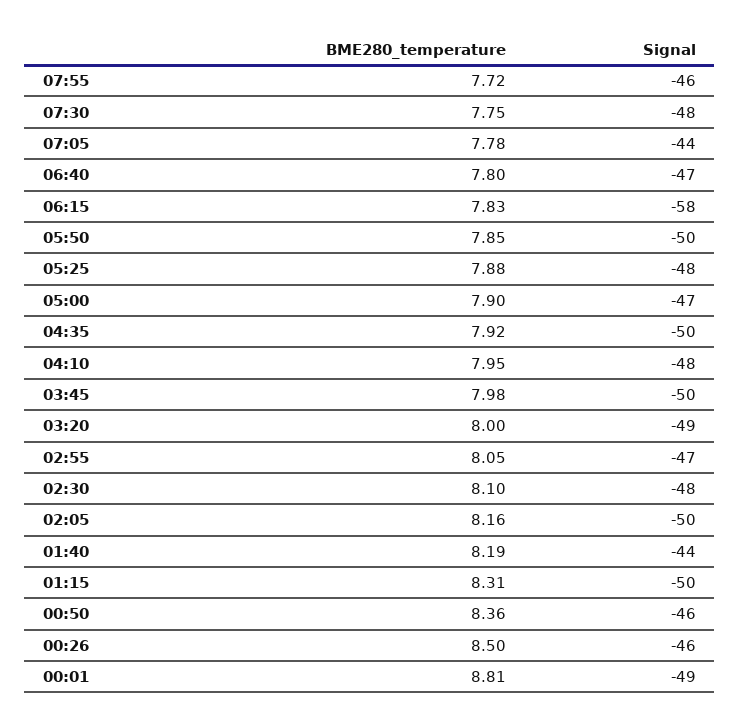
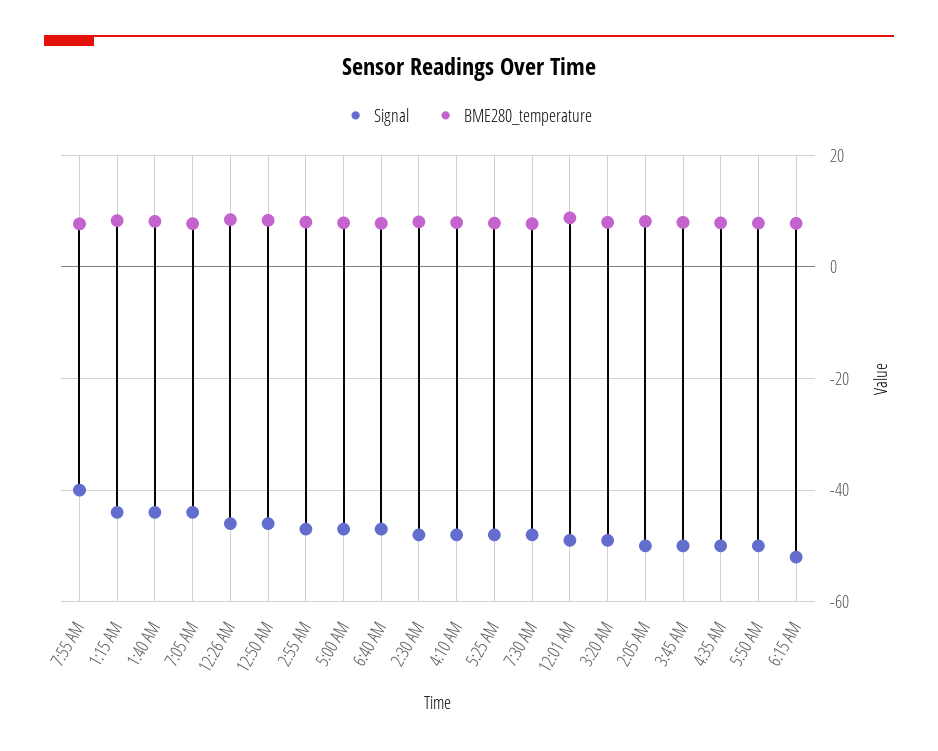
  {
    "BME280_temperature": {
      "07:55": 7.72,
      "07:30": 7.75,
      "07:05": 7.78,
      "06:40": 7.8,
      "06:15": 7.83,
      "05:50": 7.85,
      "05:25": 7.88,
      "05:00": 7.9,
      "04:35": 7.92,
      "04:10": 7.95,
      "03:45": 7.98,
      "03:20": 8,
      "02:55": 8.05,
      "02:30": 8.1,
      "02:05": 8.16,
      "01:40": 8.19,
      "01:15": 8.31,
      "00:50": 8.36,
      "00:26": 8.5,
      "00:01": 8.81
    },
    "Signal": {
-     "07:55": -46,
+     "07:55": -40,
      "07:30": -48,
      "07:05": -44,
      "06:40": -47,
-     "06:15": -58,
+     "06:15": -52,
      "05:50": -50,
      "05:25": -48,
      "05:00": -47,
      "04:35": -50,
      "04:10": -48,
      "03:45": -50,
      "03:20": -49,
      "02:55": -47,
      "02:30": -48,
      "02:05": -50,
      "01:40": -44,
-     "01:15": -50,
+     "01:15": -44,
      "00:50": -46,
      "00:26": -46,
      "00:01": -49
    }
  }

